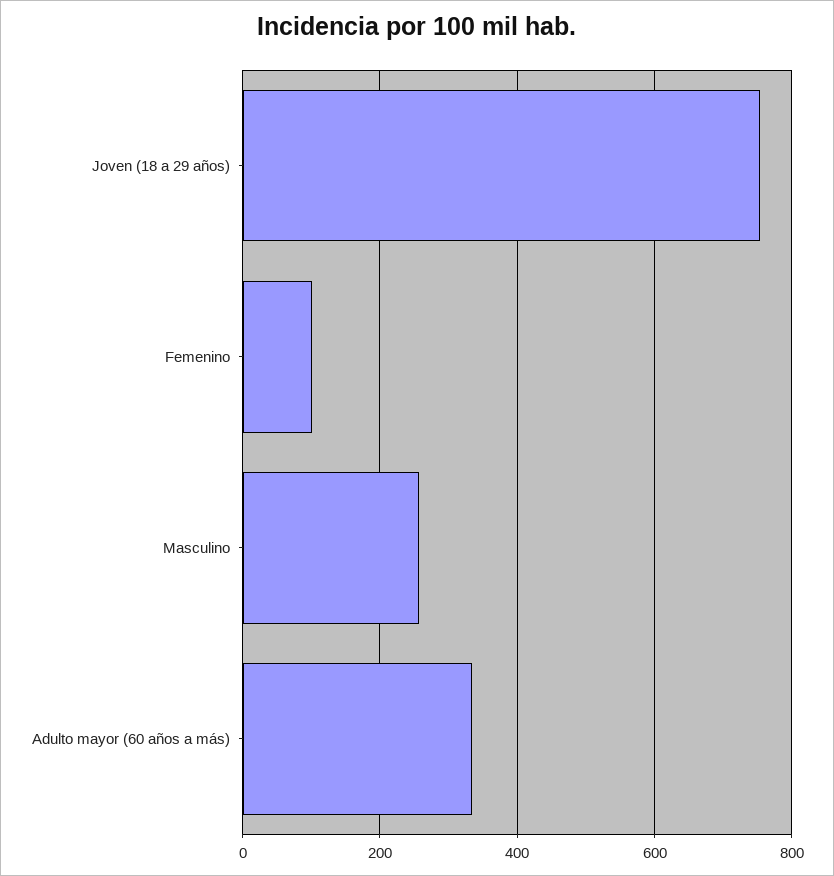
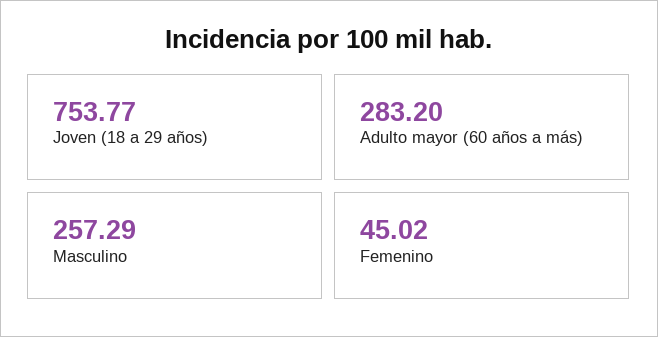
  {
    "Joven (18 a 29 años)": 753.77,
-   "Femenino": 100,
+   "Femenino": 45.02,
    "Masculino": 257.29,
-   "Adulto mayor (60 años a más)": 340
+   "Adulto mayor (60 años a más)": 283.2
  }

